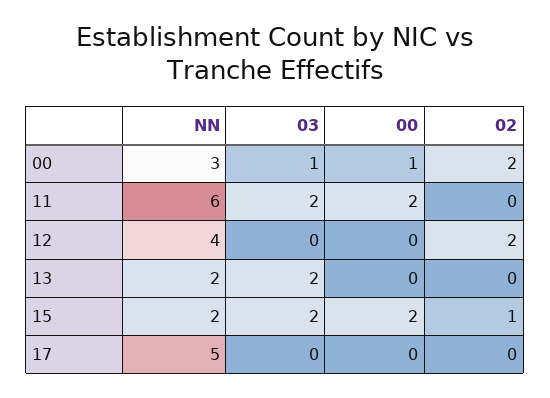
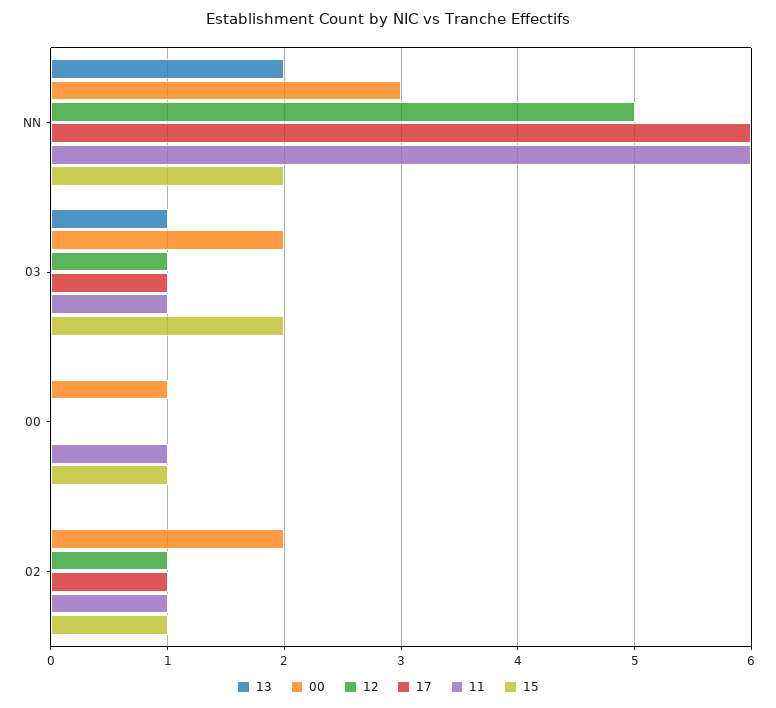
  {
    "00": {
      "NN": 3,
-     "03": 1,
+     "03": 2,
      "00": 1,
      "02": 2
    },
    "11": {
      "NN": 6,
-     "03": 2,
+     "03": 1,
-     "00": 2,
+     "00": 1,
-     "02": 0
+     "02": 1
    },
    "12": {
-     "NN": 4,
+     "NN": 5,
-     "03": 0,
+     "03": 1,
      "00": 0,
-     "02": 2
+     "02": 1
    },
    "13": {
      "NN": 2,
-     "03": 2,
+     "03": 1,
      "00": 0,
      "02": 0
    },
    "15": {
      "NN": 2,
      "03": 2,
-     "00": 2,
+     "00": 1,
      "02": 1
    },
    "17": {
-     "NN": 5,
+     "NN": 6,
-     "03": 0,
+     "03": 1,
      "00": 0,
-     "02": 0
+     "02": 1
    }
  }

